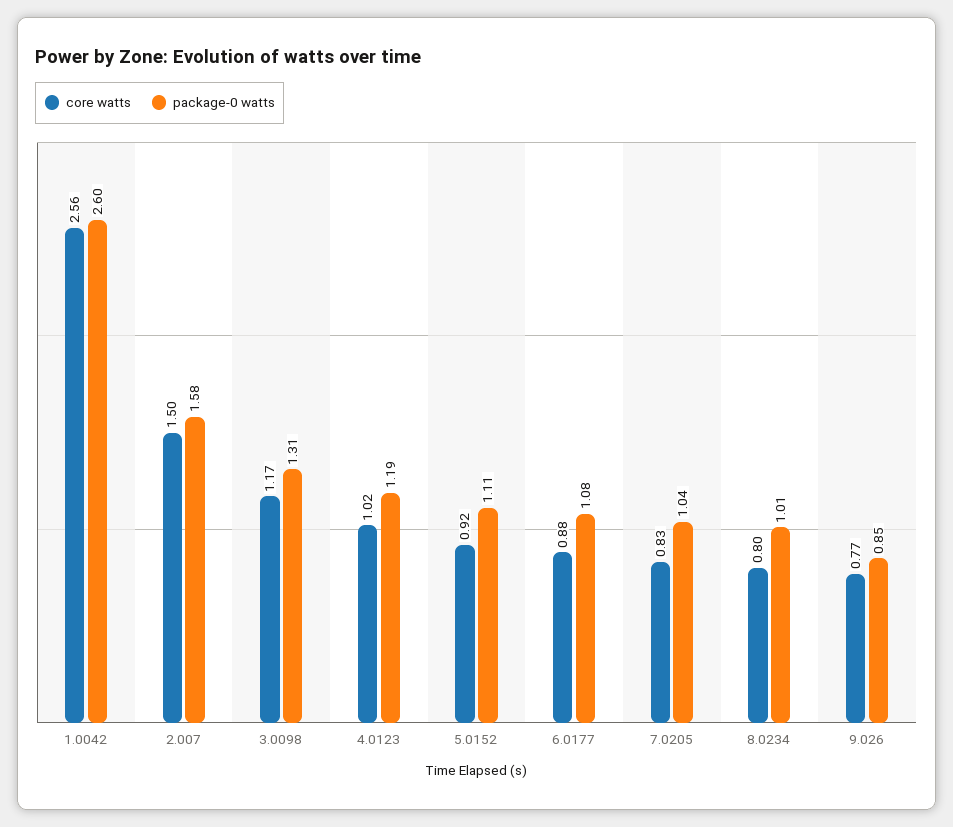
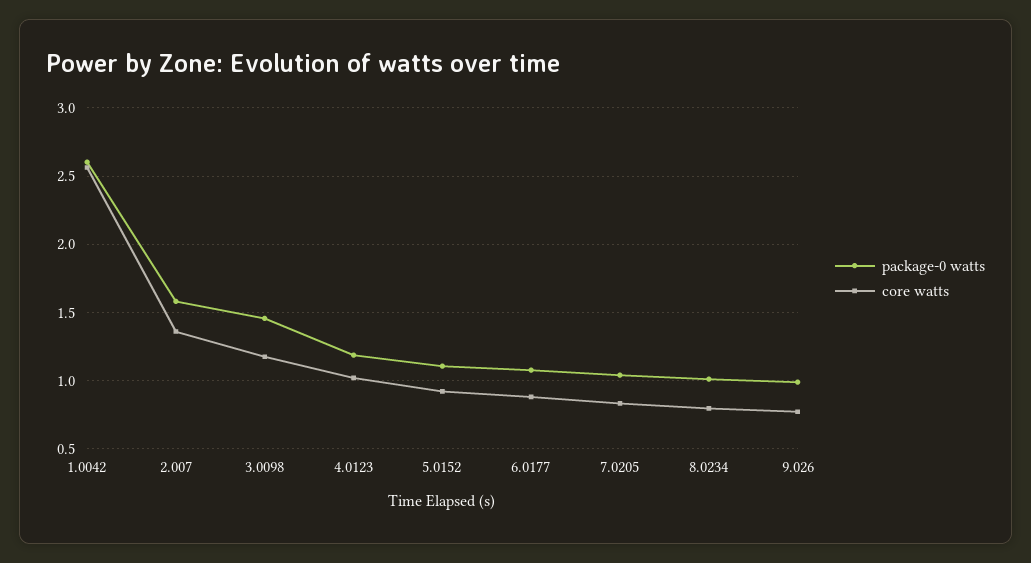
  {
    "core watts": {
      "1.0042": 2.56,
-     "2.007": 1.5,
+     "2.007": 1.35,
      "3.0098": 1.17,
      "4.0123": 1.02,
      "5.0152": 0.92,
      "6.0177": 0.88,
      "7.0205": 0.83,
      "8.0234": 0.8,
      "9.026": 0.77
    },
    "package-0 watts": {
      "1.0042": 2.6,
      "2.007": 1.58,
-     "3.0098": 1.31,
+     "3.0098": 1.45,
      "4.0123": 1.19,
      "5.0152": 1.11,
      "6.0177": 1.08,
      "7.0205": 1.04,
      "8.0234": 1.01,
-     "9.026": 0.85
+     "9.026": 1
    }
  }

